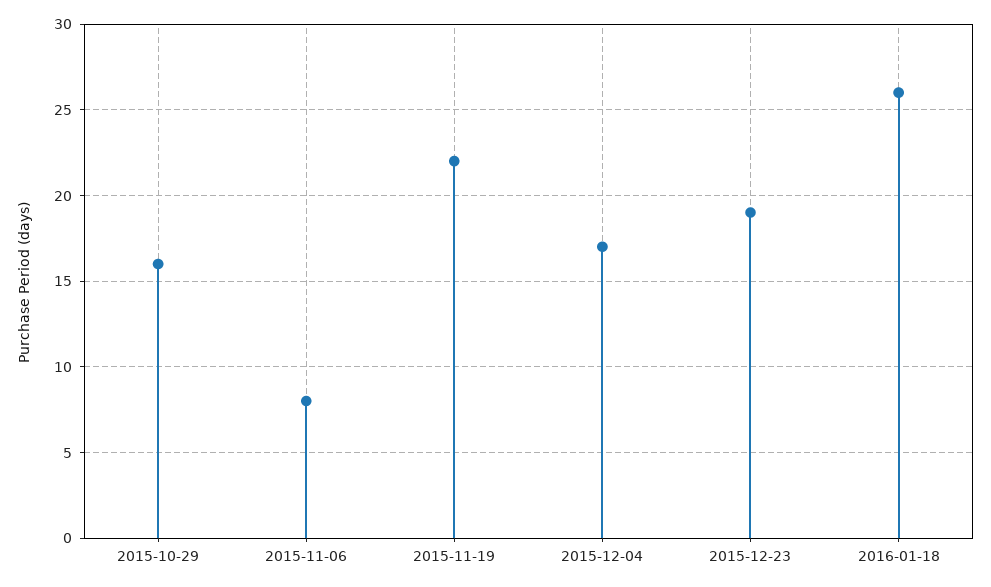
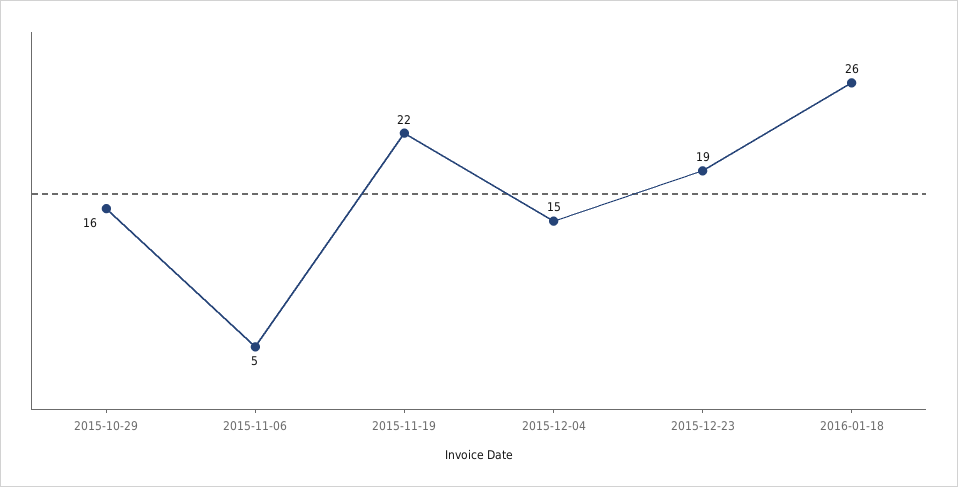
  {
    "2015-10-29": 16,
-   "2015-11-06": 8,
+   "2015-11-06": 5,
    "2015-11-19": 22,
-   "2015-12-04": 17,
+   "2015-12-04": 15,
    "2015-12-23": 19,
    "2016-01-18": 26
  }

